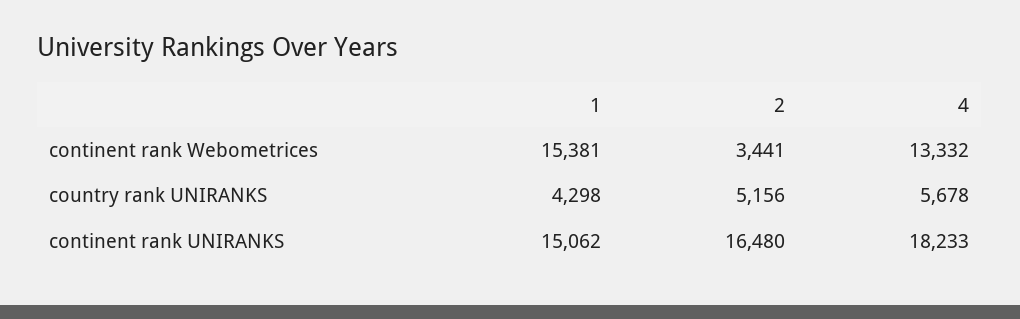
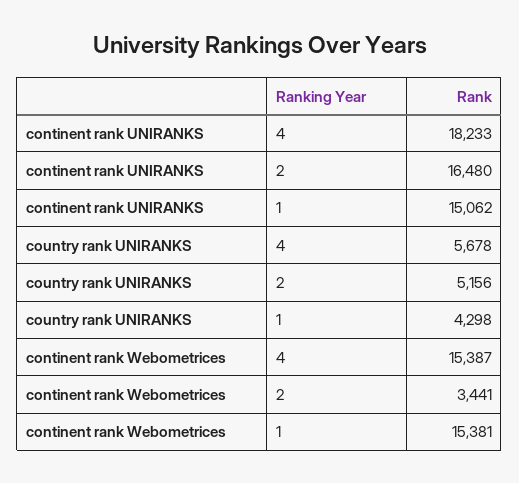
  {
    "1": {
      "continent rank Webometrices": 15381,
      "country rank UNIRANKS": 4298,
      "continent rank UNIRANKS": 15062
    },
    "2": {
      "continent rank Webometrices": 3441,
      "country rank UNIRANKS": 5156,
      "continent rank UNIRANKS": 16480
    },
    "4": {
-     "continent rank Webometrices": 13332,
+     "continent rank Webometrices": 15387,
      "country rank UNIRANKS": 5678,
      "continent rank UNIRANKS": 18233
    }
  }

